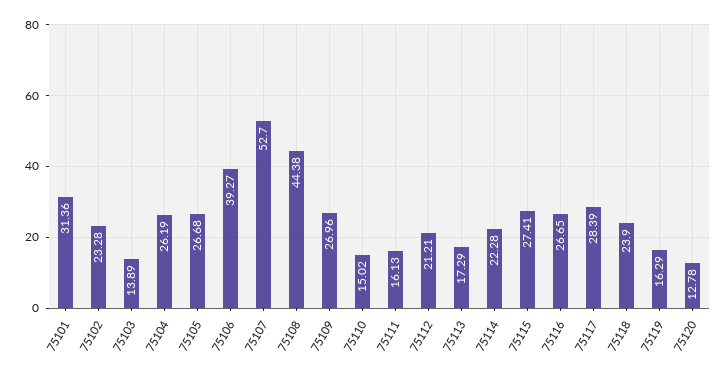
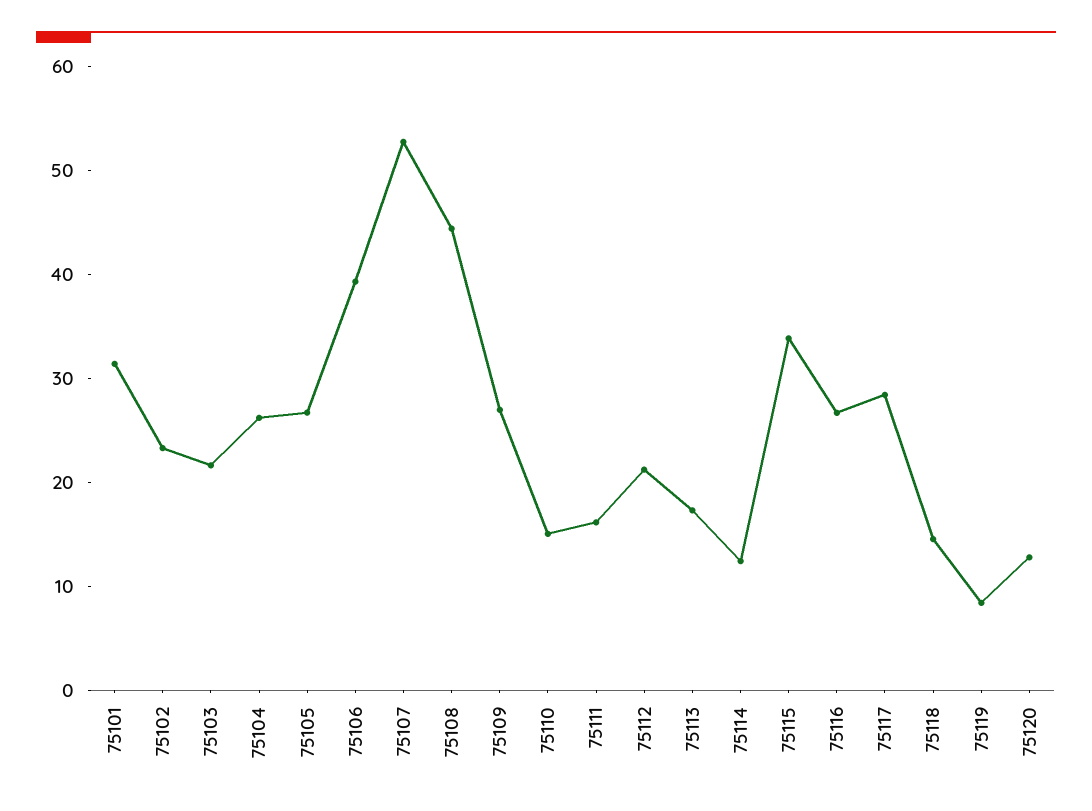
  {
    "75101": 31.36,
    "75102": 23.28,
-   "75103": 13.89,
+   "75103": 22,
    "75104": 26.19,
    "75105": 26.68,
    "75106": 39.27,
    "75107": 52.7,
    "75108": 44.38,
    "75109": 26.96,
    "75110": 15.02,
    "75111": 16.13,
    "75112": 21.21,
    "75113": 17.29,
-   "75114": 22.28,
+   "75114": 12,
-   "75115": 27.41,
+   "75115": 34,
    "75116": 26.65,
    "75117": 28.39,
-   "75118": 23.9,
+   "75118": 14,
-   "75119": 16.29,
+   "75119": 8,
    "75120": 12.78
  }

